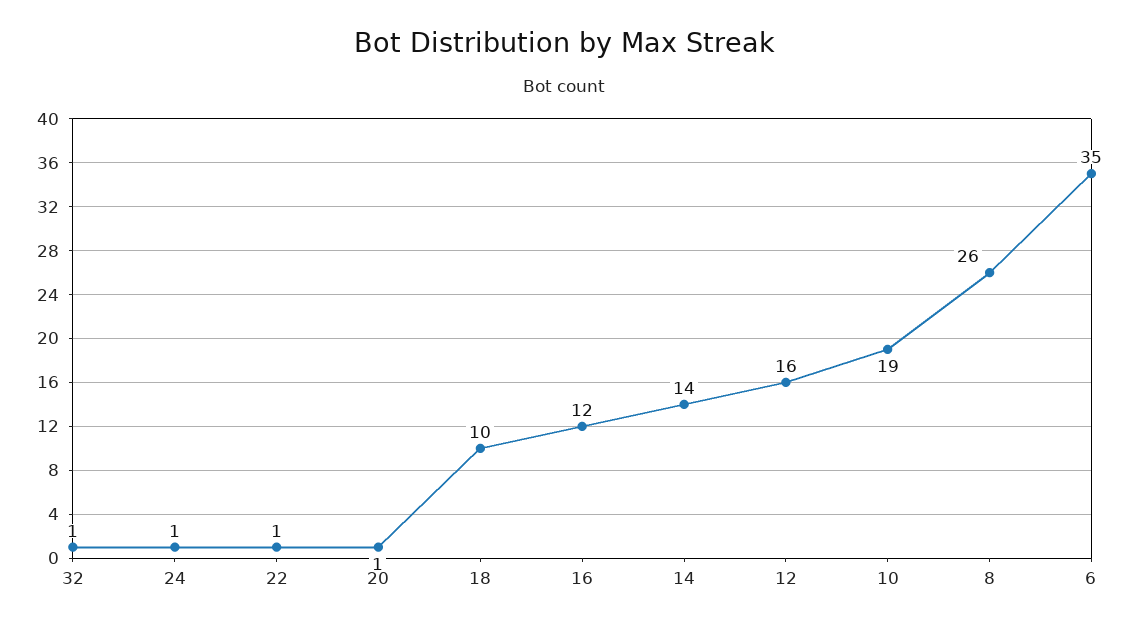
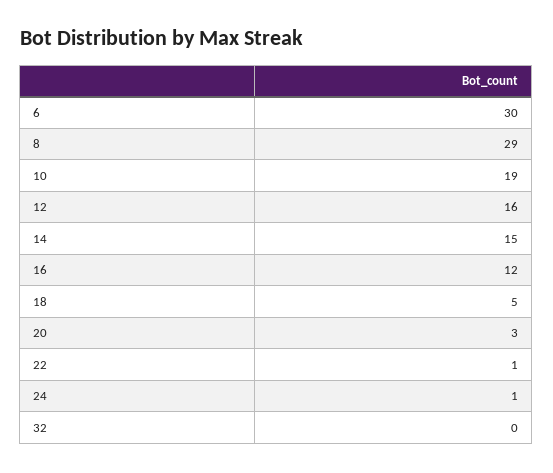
  {
-   "32": 1,
+   "32": 0,
    "24": 1,
    "22": 1,
-   "20": 1,
+   "20": 3,
-   "18": 10,
+   "18": 5,
    "16": 12,
-   "14": 14,
+   "14": 15,
    "12": 16,
    "10": 19,
-   "8": 26,
+   "8": 29,
-   "6": 35
+   "6": 30
  }

